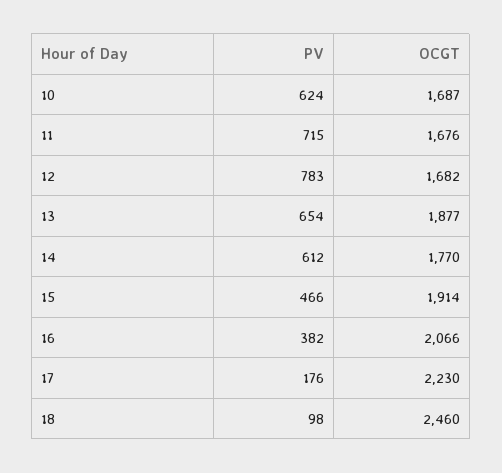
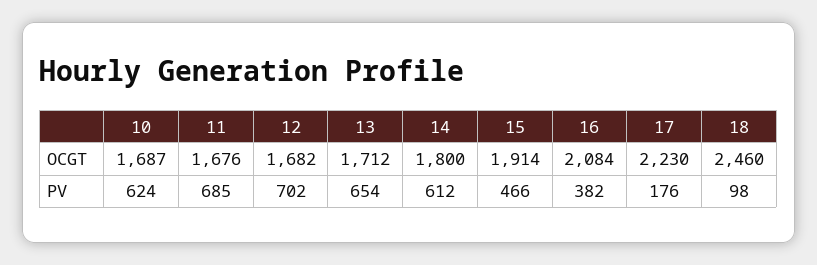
  {
    "PV": {
      "10": 624,
-     "11": 715,
+     "11": 685,
-     "12": 783,
+     "12": 702,
      "13": 654,
      "14": 612,
      "15": 466,
      "16": 382,
      "17": 176,
      "18": 98
    },
    "OCGT": {
      "10": 1687,
      "11": 1676,
      "12": 1682,
-     "13": 1877,
+     "13": 1712,
-     "14": 1770,
+     "14": 1800,
      "15": 1914,
-     "16": 2066,
+     "16": 2084,
      "17": 2230,
      "18": 2460
    }
  }

